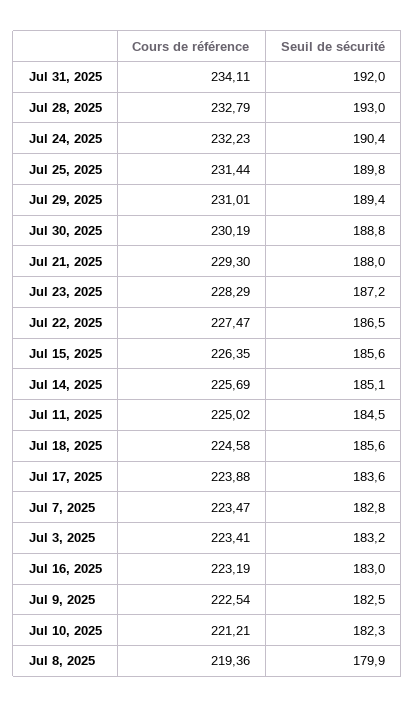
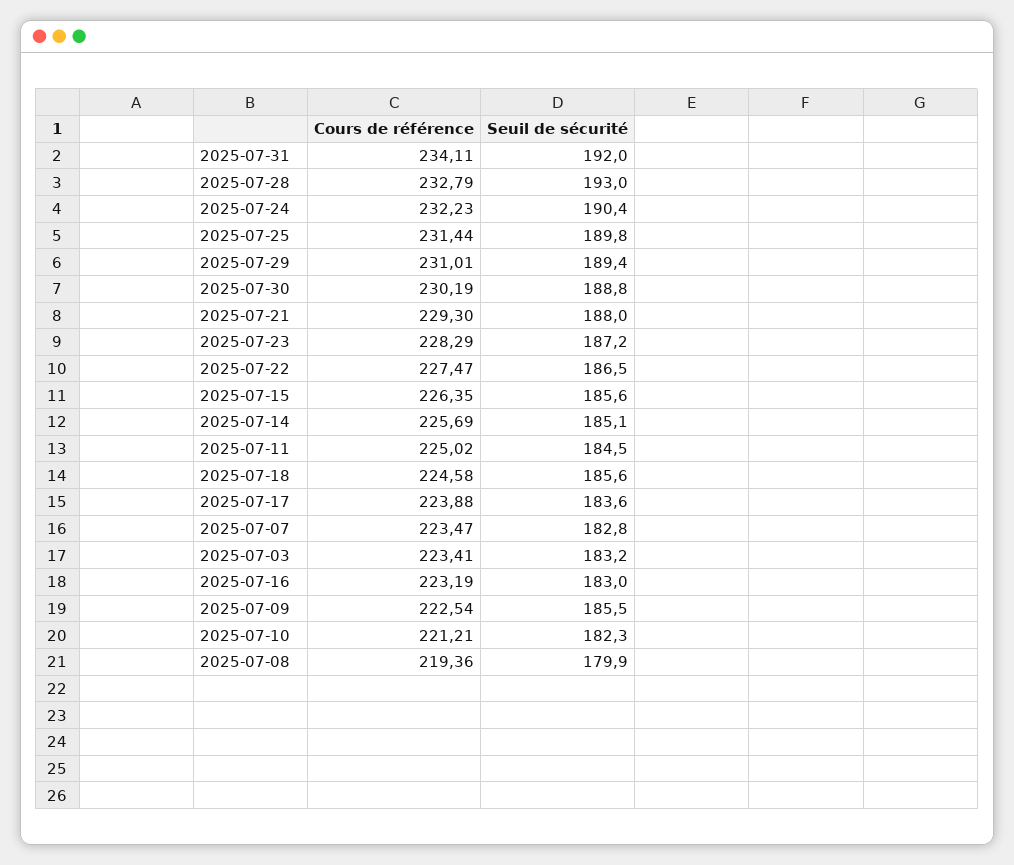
  {
    "Cours de référence": {
      "Jul 31, 2025": 234.11,
      "Jul 28, 2025": 232.79,
      "Jul 24, 2025": 232.23,
      "Jul 25, 2025": 231.44,
      "Jul 29, 2025": 231.01,
      "Jul 30, 2025": 230.19,
      "Jul 21, 2025": 229.3,
      "Jul 23, 2025": 228.29,
      "Jul 22, 2025": 227.47,
      "Jul 15, 2025": 226.35,
      "Jul 14, 2025": 225.69,
      "Jul 11, 2025": 225.02,
      "Jul 18, 2025": 224.58,
      "Jul 17, 2025": 223.88,
      "Jul 7, 2025": 223.47,
      "Jul 3, 2025": 223.41,
      "Jul 16, 2025": 223.19,
      "Jul 9, 2025": 222.54,
      "Jul 10, 2025": 221.21,
      "Jul 8, 2025": 219.36
    },
    "Seuil de sécurité": {
      "Jul 31, 2025": 192,
      "Jul 28, 2025": 193,
      "Jul 24, 2025": 190.4,
      "Jul 25, 2025": 189.8,
      "Jul 29, 2025": 189.4,
      "Jul 30, 2025": 188.8,
      "Jul 21, 2025": 188,
      "Jul 23, 2025": 187.2,
      "Jul 22, 2025": 186.5,
      "Jul 15, 2025": 185.6,
      "Jul 14, 2025": 185.1,
      "Jul 11, 2025": 184.5,
      "Jul 18, 2025": 185.6,
      "Jul 17, 2025": 183.6,
      "Jul 7, 2025": 182.8,
      "Jul 3, 2025": 183.2,
      "Jul 16, 2025": 183,
-     "Jul 9, 2025": 182.5,
+     "Jul 9, 2025": 185.5,
      "Jul 10, 2025": 182.3,
      "Jul 8, 2025": 179.9
    }
  }

